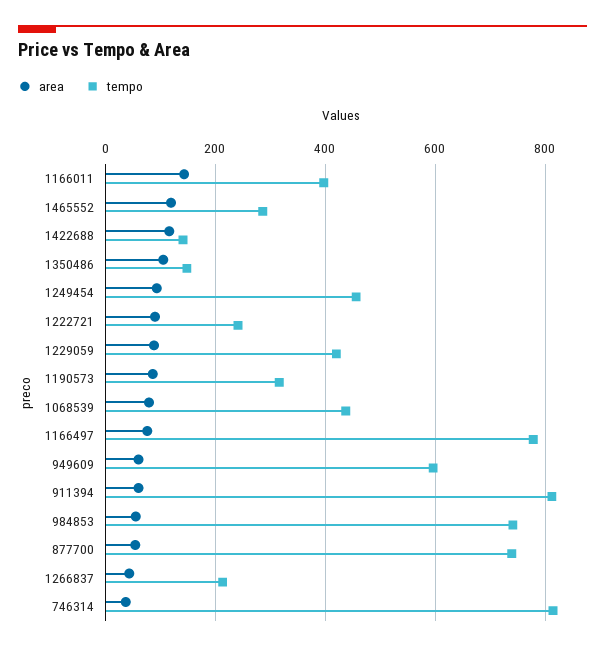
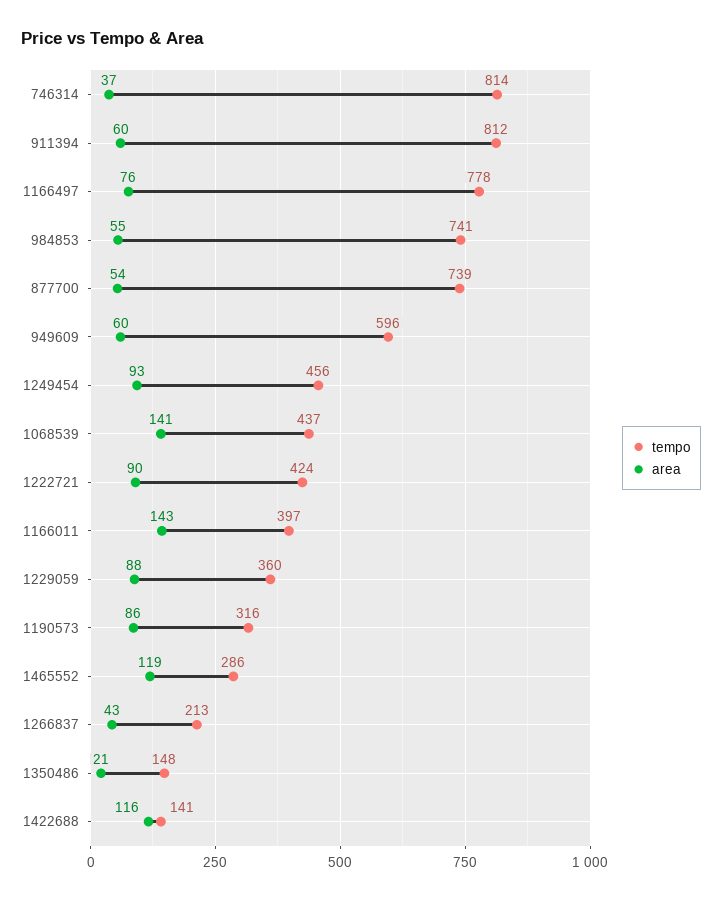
  {
    "area": {
      "1166011": 143,
      "1465552": 119,
      "1422688": 116,
-     "1350486": 100,
+     "1350486": 21,
      "1249454": 93,
      "1222721": 90,
      "1229059": 88,
      "1190573": 86,
-     "1068539": 80,
+     "1068539": 141,
      "1166497": 76,
      "949609": 60,
      "911394": 60,
      "984853": 55,
      "877700": 54,
      "1266837": 43,
      "746314": 37
    },
    "tempo": {
      "1166011": 397,
      "1465552": 286,
      "1422688": 141,
      "1350486": 148,
      "1249454": 456,
-     "1222721": 240,
+     "1222721": 424,
-     "1229059": 420,
+     "1229059": 360,
      "1190573": 316,
      "1068539": 437,
      "1166497": 778,
      "949609": 596,
      "911394": 812,
      "984853": 741,
      "877700": 739,
      "1266837": 213,
      "746314": 814
    }
  }

